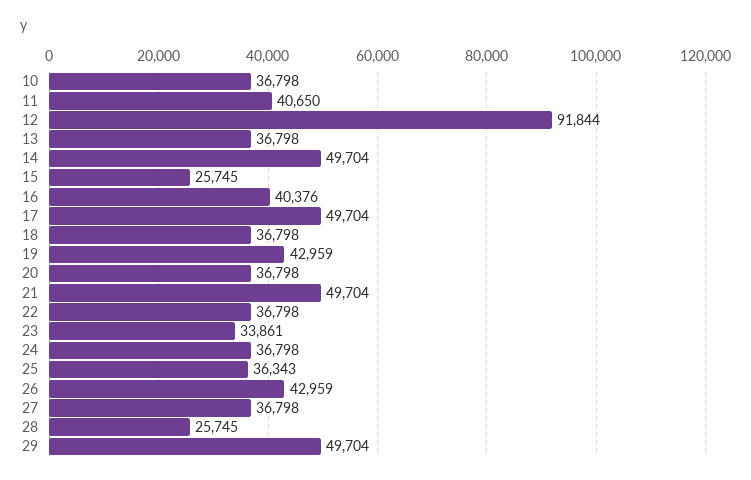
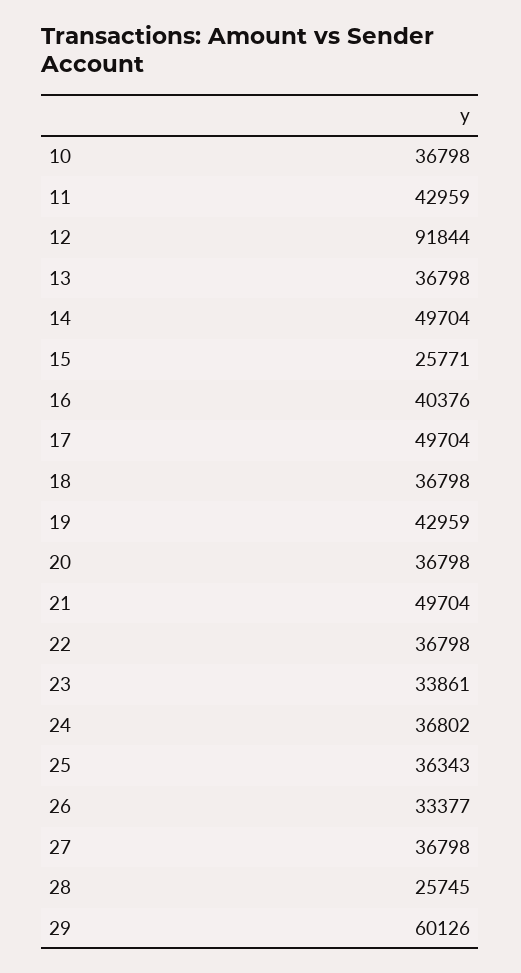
  {
    "10": 36798,
-   "11": 40650,
+   "11": 42959,
    "12": 91844,
    "13": 36798,
    "14": 49704,
-   "15": 25745,
+   "15": 25771,
    "16": 40376,
    "17": 49704,
    "18": 36798,
    "19": 42959,
    "20": 36798,
    "21": 49704,
    "22": 36798,
    "23": 33861,
-   "24": 36798,
+   "24": 36802,
    "25": 36343,
-   "26": 42959,
+   "26": 33377,
    "27": 36798,
    "28": 25745,
-   "29": 49704
+   "29": 60126
  }

